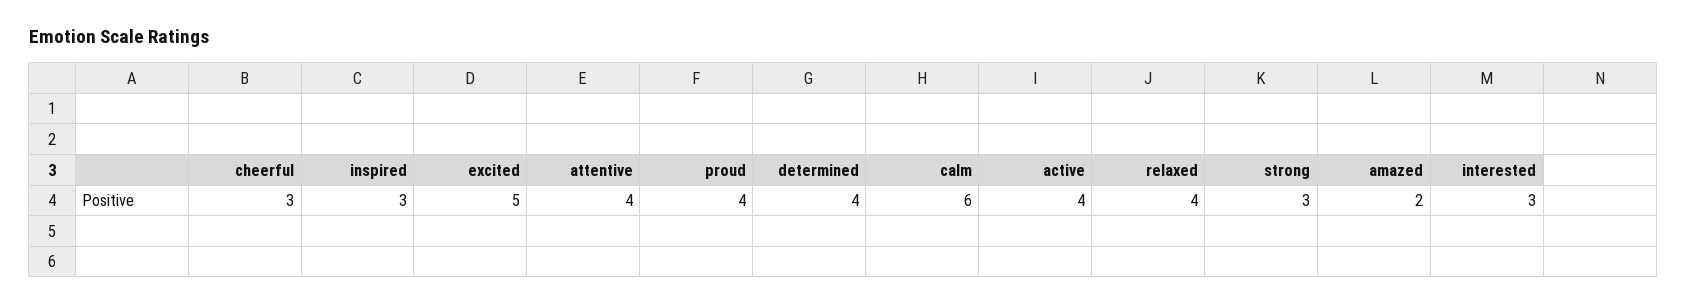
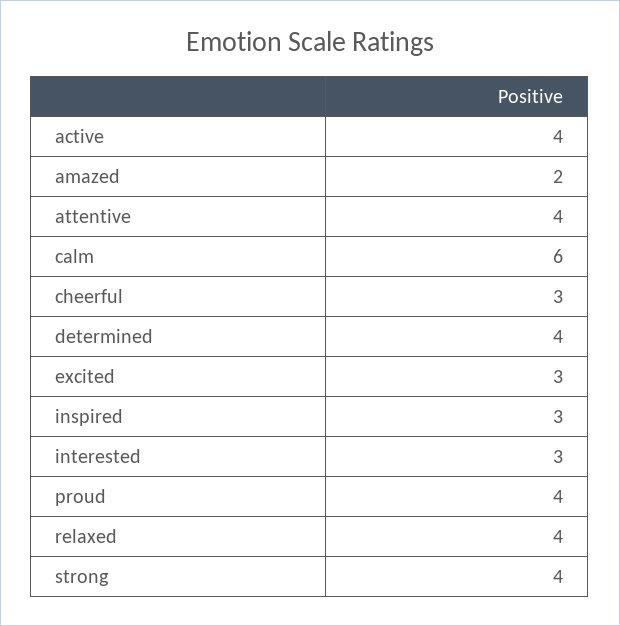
  {
    "cheerful": 3,
    "inspired": 3,
-   "excited": 5,
+   "excited": 3,
    "attentive": 4,
    "proud": 4,
    "determined": 4,
    "calm": 6,
    "active": 4,
    "relaxed": 4,
-   "strong": 3,
+   "strong": 4,
    "amazed": 2,
    "interested": 3
  }

